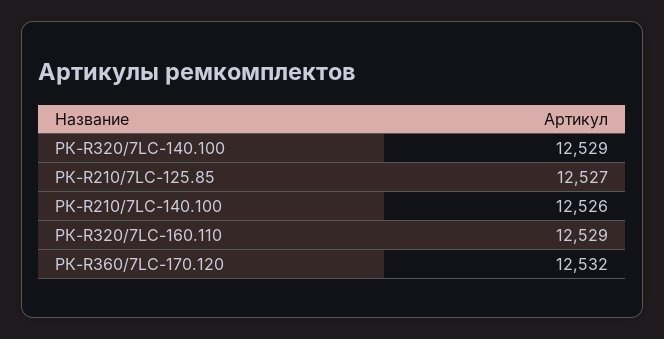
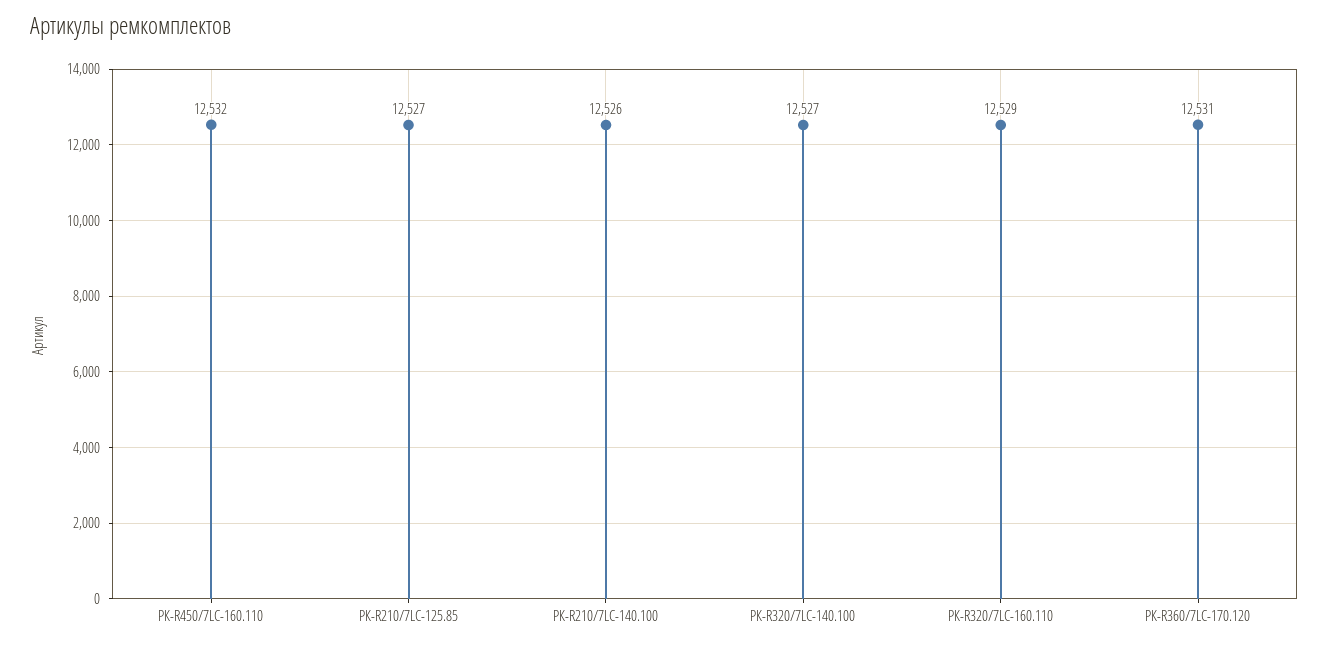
  {
-   "РК-R320/7LC-140.100": 12529,
+   "РК-R320/7LC-140.100": 12527,
    "РК-R210/7LC-125.85": 12527,
    "РК-R210/7LC-140.100": 12526,
    "РК-R320/7LC-160.110": 12529,
-   "РК-R360/7LC-170.120": 12532
+   "РК-R360/7LC-170.120": 12531,
+   "РК-R450/7LC-160.110": 12532
  }

